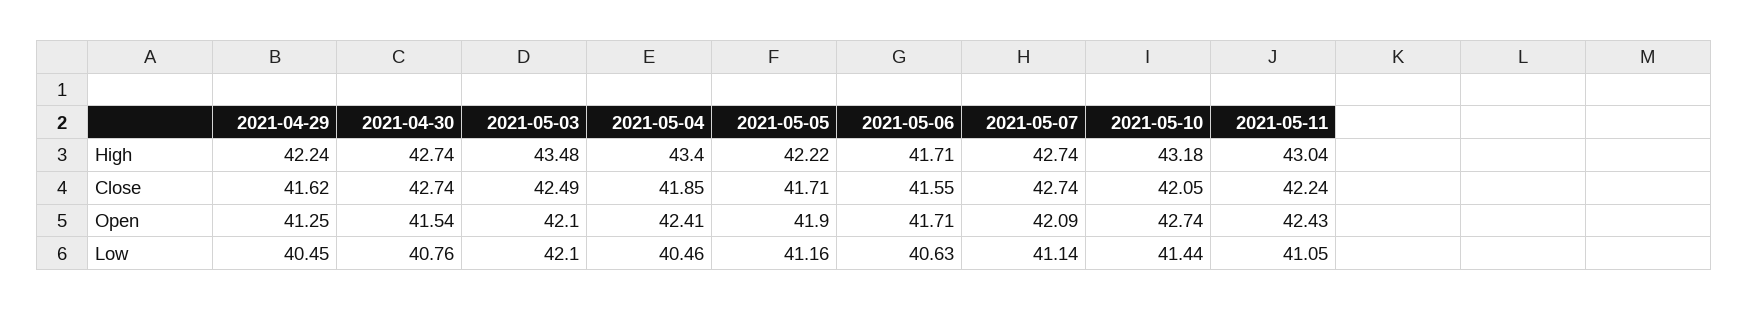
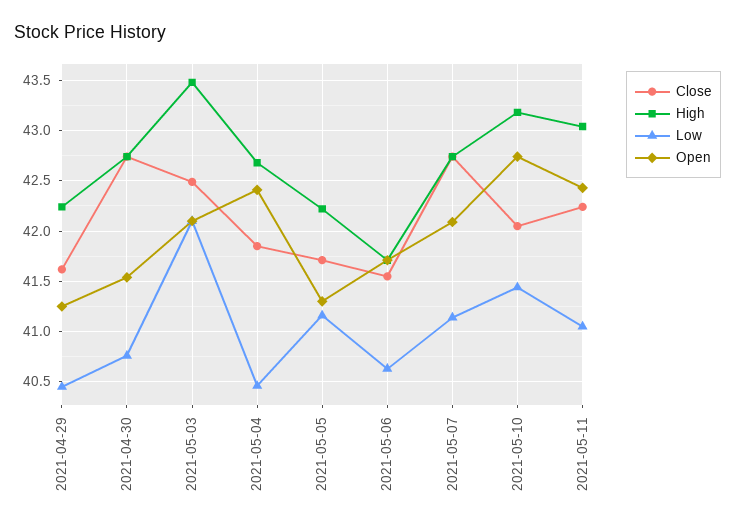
  {
    "High": {
      "2021-04-29": 42.24,
      "2021-04-30": 42.74,
      "2021-05-03": 43.48,
-     "2021-05-04": 43.4,
+     "2021-05-04": 42.7,
      "2021-05-05": 42.22,
      "2021-05-06": 41.71,
      "2021-05-07": 42.74,
      "2021-05-10": 43.18,
      "2021-05-11": 43.04
    },
    "Close": {
      "2021-04-29": 41.62,
      "2021-04-30": 42.74,
      "2021-05-03": 42.49,
      "2021-05-04": 41.85,
      "2021-05-05": 41.71,
      "2021-05-06": 41.55,
      "2021-05-07": 42.74,
      "2021-05-10": 42.05,
      "2021-05-11": 42.24
    },
    "Open": {
      "2021-04-29": 41.25,
      "2021-04-30": 41.54,
      "2021-05-03": 42.1,
      "2021-05-04": 42.41,
-     "2021-05-05": 41.9,
+     "2021-05-05": 41.3,
      "2021-05-06": 41.71,
      "2021-05-07": 42.09,
      "2021-05-10": 42.74,
      "2021-05-11": 42.43
    },
    "Low": {
      "2021-04-29": 40.45,
      "2021-04-30": 40.76,
      "2021-05-03": 42.1,
      "2021-05-04": 40.46,
      "2021-05-05": 41.16,
      "2021-05-06": 40.63,
      "2021-05-07": 41.14,
      "2021-05-10": 41.44,
      "2021-05-11": 41.05
    }
  }

